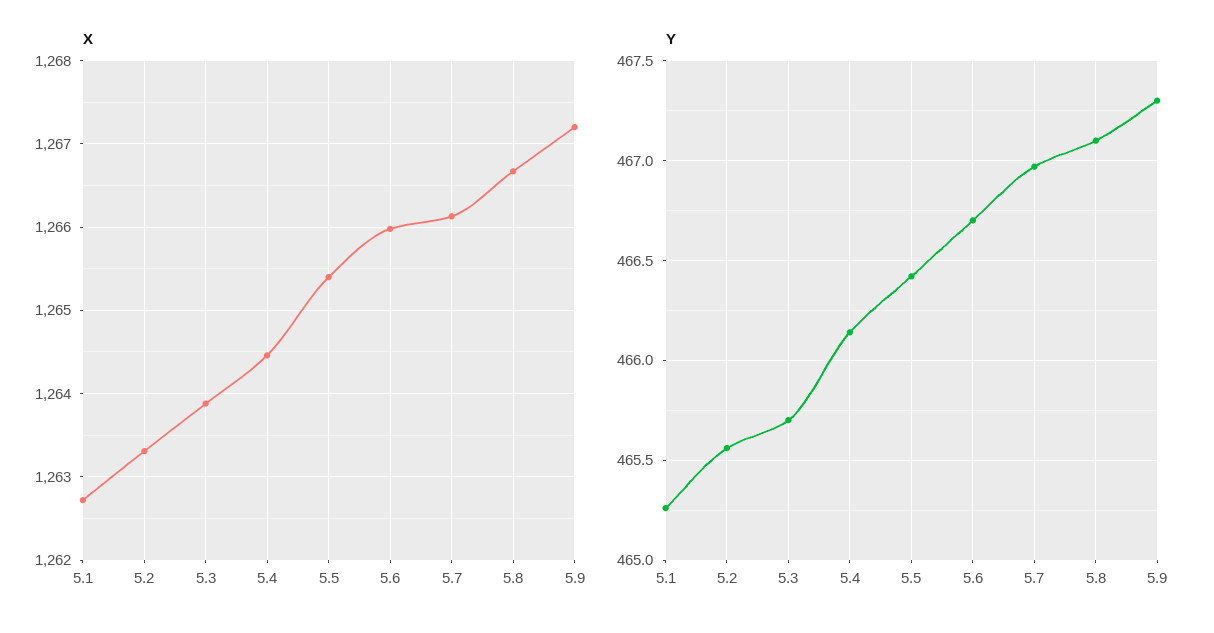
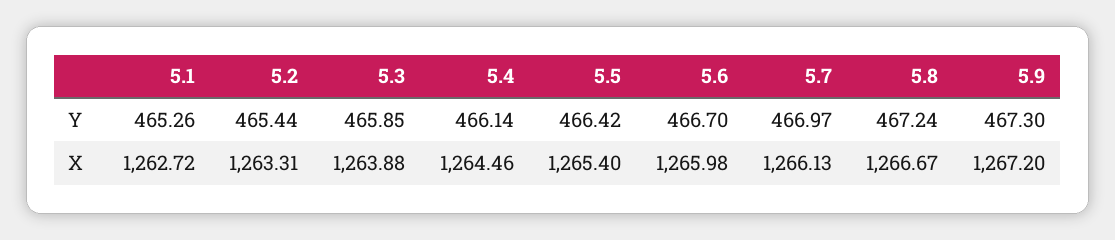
  {
    "X": {
      "5.1": 1262.72,
      "5.2": 1263.31,
      "5.3": 1263.88,
      "5.4": 1264.46,
      "5.5": 1265.4,
      "5.6": 1265.98,
      "5.7": 1266.13,
      "5.8": 1266.67,
      "5.9": 1267.2
    },
    "Y": {
      "5.1": 465.26,
-     "5.2": 465.55,
+     "5.2": 465.44,
-     "5.3": 465.7,
+     "5.3": 465.85,
      "5.4": 466.14,
      "5.5": 466.42,
      "5.6": 466.7,
      "5.7": 466.97,
-     "5.8": 467.1,
+     "5.8": 467.24,
      "5.9": 467.3
    }
  }

